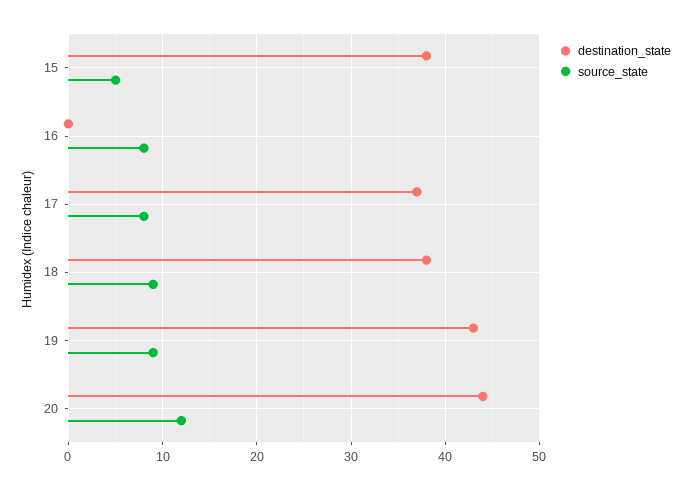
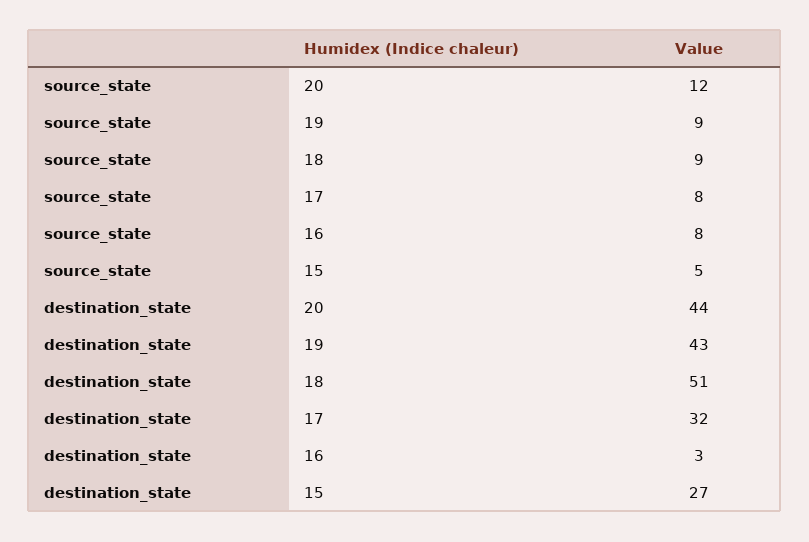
  {
    "destination_state": {
-     "15": 38,
+     "15": 27,
-     "16": 0,
+     "16": 3,
-     "17": 37,
+     "17": 32,
-     "18": 38,
+     "18": 51,
      "19": 43,
      "20": 44
    },
    "source_state": {
      "15": 5,
      "16": 8,
      "17": 8,
      "18": 9,
      "19": 9,
      "20": 12
    }
  }

